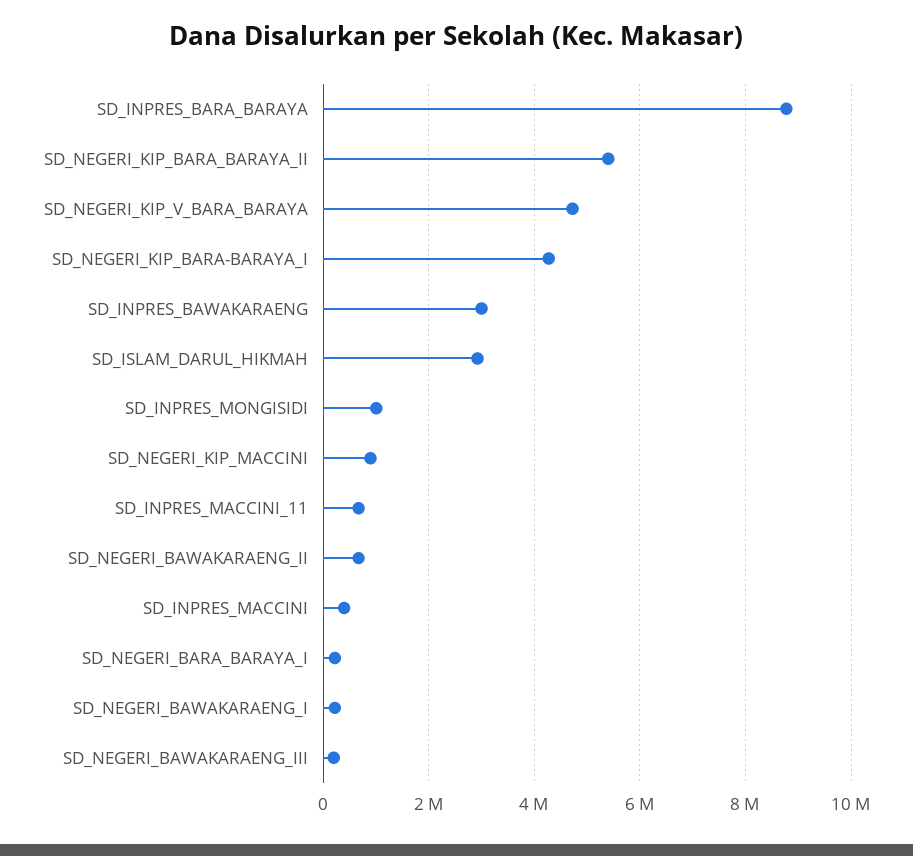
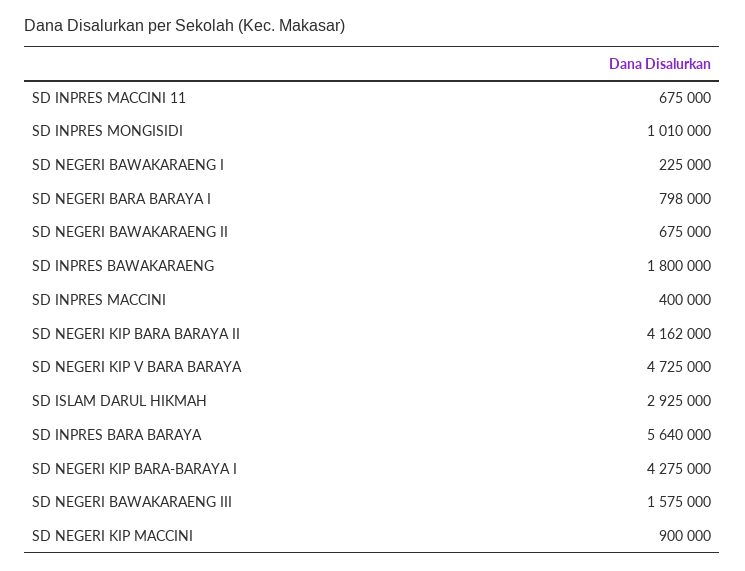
  {
-   "SD_INPRES_BARA_BARAYA": 8800000,
+   "SD_INPRES_BARA_BARAYA": 5640000,
-   "SD_NEGERI_KIP_BARA_BARAYA_II": 5400000,
+   "SD_NEGERI_KIP_BARA_BARAYA_II": 4162000,
    "SD_NEGERI_KIP_V_BARA_BARAYA": 4725000,
    "SD_NEGERI_KIP_BARA-BARAYA_I": 4275000,
-   "SD_INPRES_BAWAKARAENG": 3000000,
+   "SD_INPRES_BAWAKARAENG": 1800000,
    "SD_ISLAM_DARUL_HIKMAH": 2925000,
    "SD_INPRES_MONGISIDI": 1010000,
    "SD_NEGERI_KIP_MACCINI": 900000,
    "SD_INPRES_MACCINI_11": 675000,
    "SD_NEGERI_BAWAKARAENG_II": 675000,
    "SD_INPRES_MACCINI": 400000,
-   "SD_NEGERI_BARA_BARAYA_I": 200000,
+   "SD_NEGERI_BARA_BARAYA_I": 798000,
    "SD_NEGERI_BAWAKARAENG_I": 225000,
-   "SD_NEGERI_BAWAKARAENG_III": 200000
+   "SD_NEGERI_BAWAKARAENG_III": 1575000
  }

